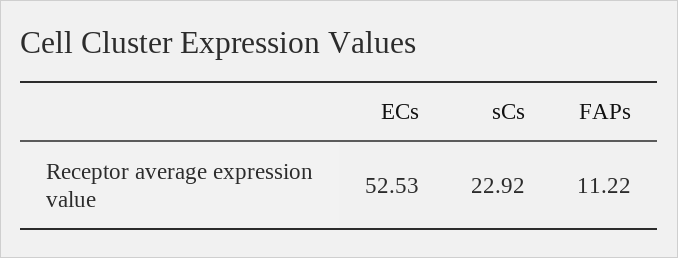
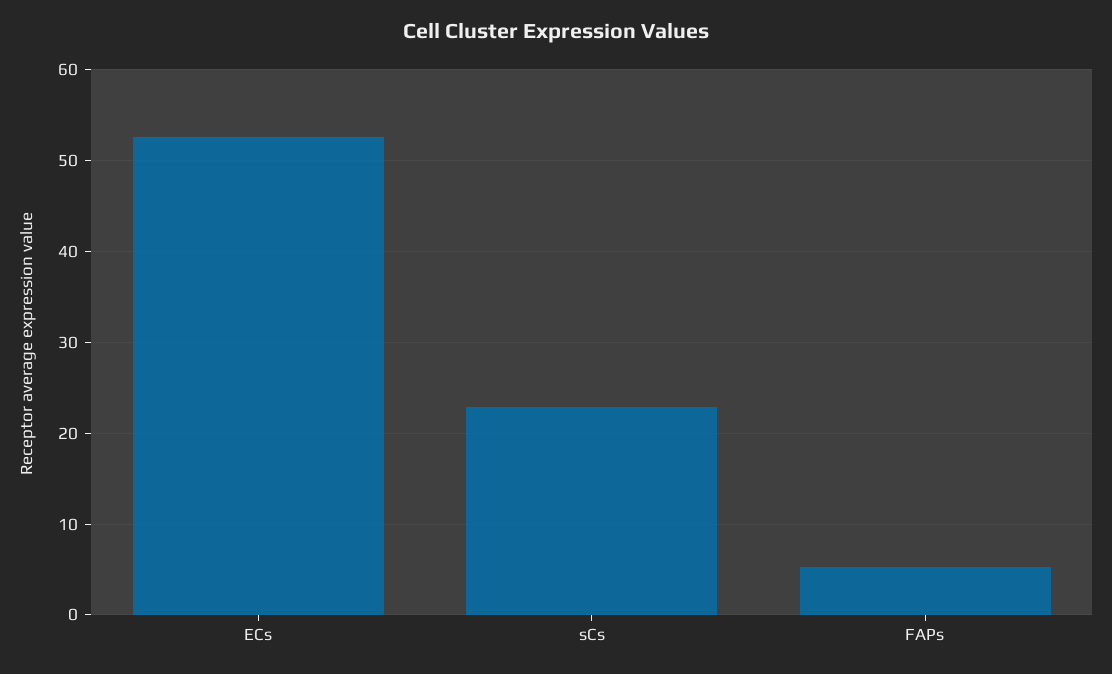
  {
    "ECs": 52.53,
    "sCs": 22.92,
-   "FAPs": 11.22
+   "FAPs": 5
  }

